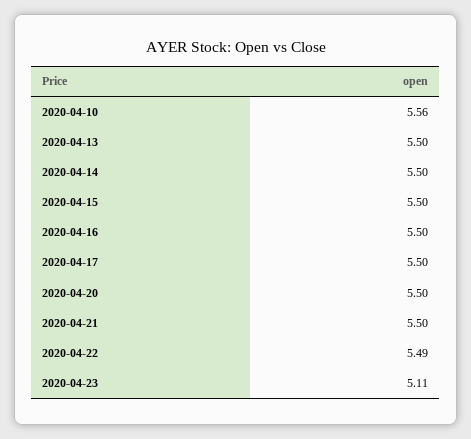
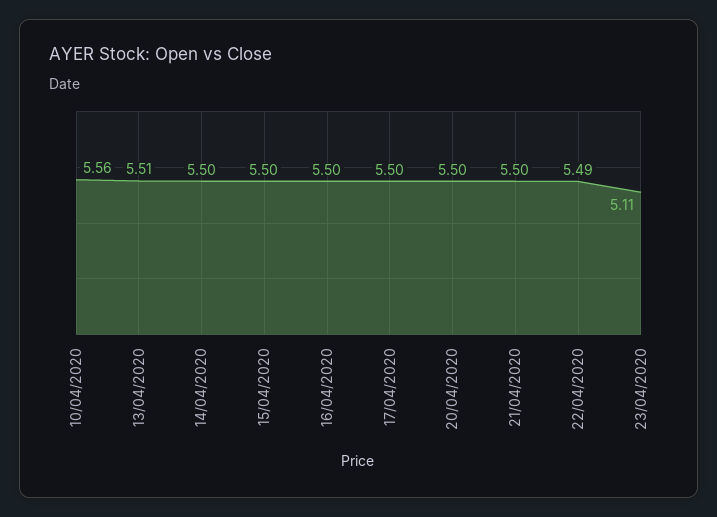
  {
    "2020-04-10": 5.56,
-   "2020-04-13": 5.5,
+   "2020-04-13": 5.51,
    "2020-04-14": 5.5,
    "2020-04-15": 5.5,
    "2020-04-16": 5.5,
    "2020-04-17": 5.5,
    "2020-04-20": 5.5,
    "2020-04-21": 5.5,
    "2020-04-22": 5.49,
    "2020-04-23": 5.11
  }

